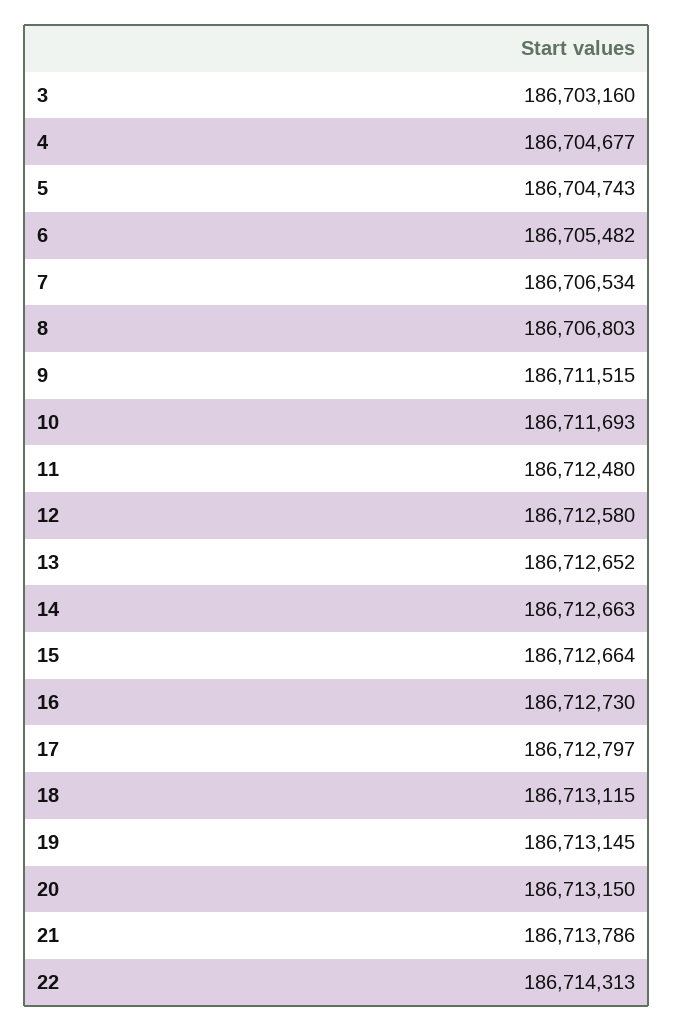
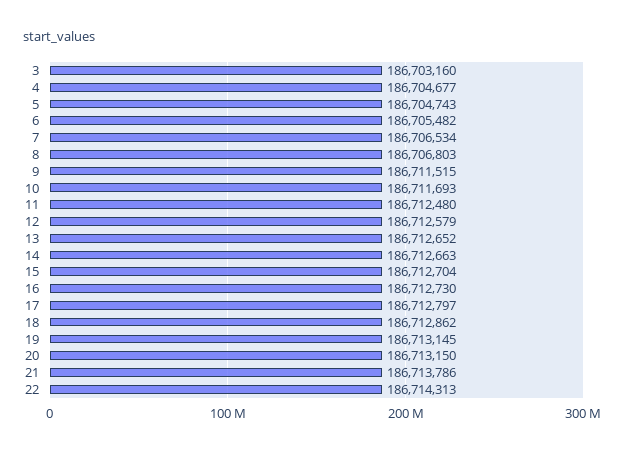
  {
    "3": 186703160,
    "4": 186704677,
    "5": 186704743,
    "6": 186705482,
    "7": 186706534,
    "8": 186706803,
    "9": 186711515,
    "10": 186711693,
    "11": 186712480,
-   "12": 186712580,
+   "12": 186712579,
    "13": 186712652,
    "14": 186712663,
-   "15": 186712664,
+   "15": 186712704,
    "16": 186712730,
    "17": 186712797,
-   "18": 186713115,
+   "18": 186712862,
    "19": 186713145,
    "20": 186713150,
    "21": 186713786,
    "22": 186714313
  }

